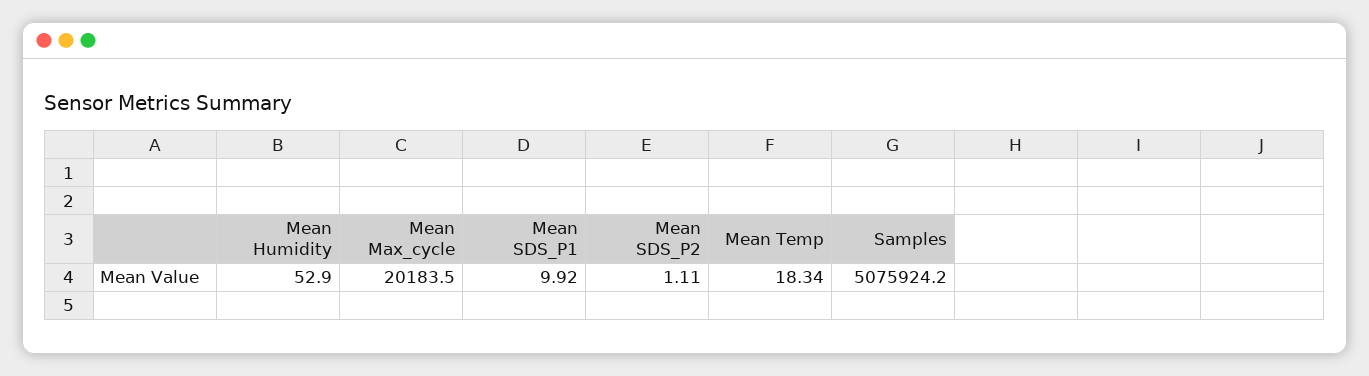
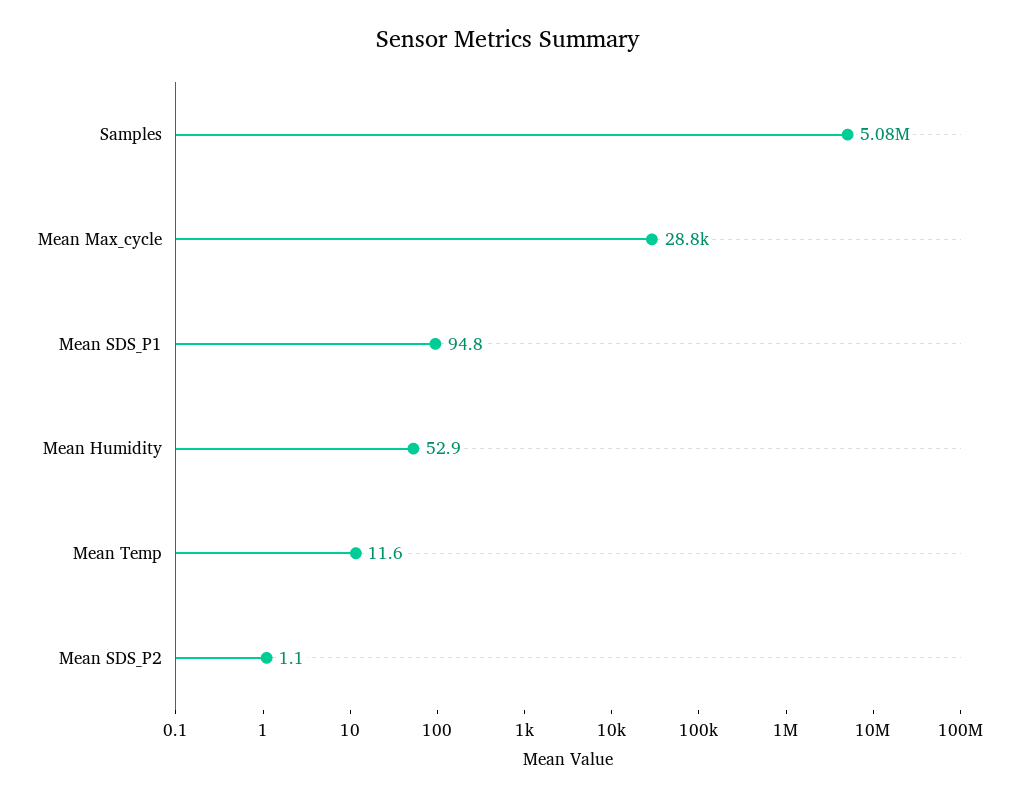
  {
    "Mean Humidity": 52.9,
-   "Mean Max_cycle": 20183.5,
+   "Mean Max_cycle": 28800,
-   "Mean SDS_P1": 9.92,
+   "Mean SDS_P1": 94.8,
    "Mean SDS_P2": 1.11,
-   "Mean Temp": 18.34,
+   "Mean Temp": 11.6,
    "Samples": 5075924.2
  }

